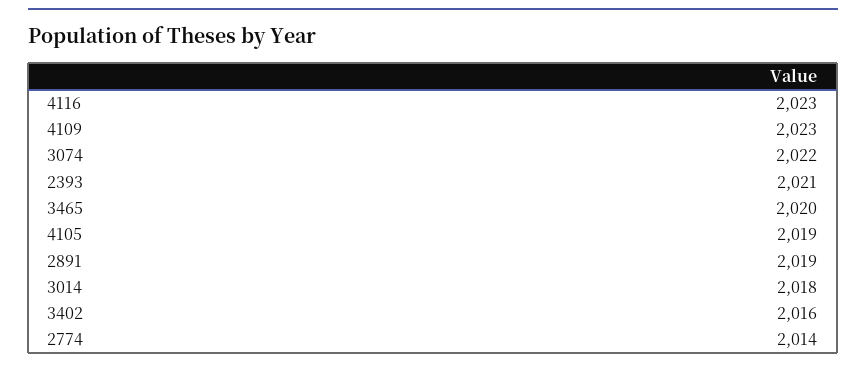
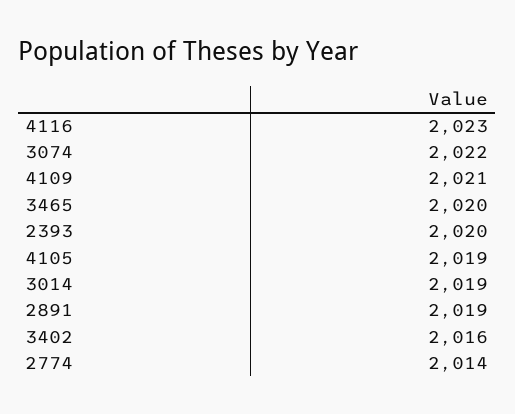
  {
    "4116": 2023,
-   "4109": 2023,
+   "4109": 2021,
    "3074": 2022,
-   "2393": 2021,
+   "2393": 2020,
    "3465": 2020,
    "4105": 2019,
    "2891": 2019,
-   "3014": 2018,
+   "3014": 2019,
    "3402": 2016,
    "2774": 2014
  }

